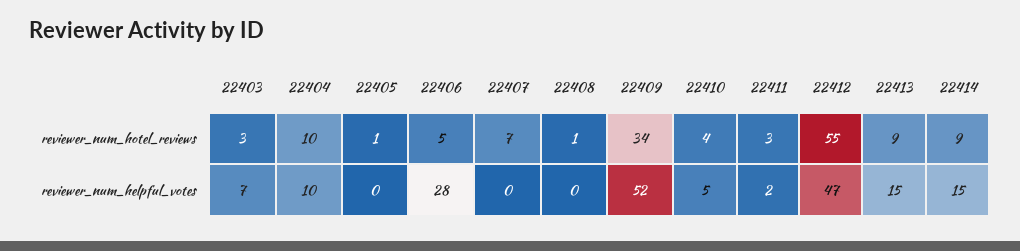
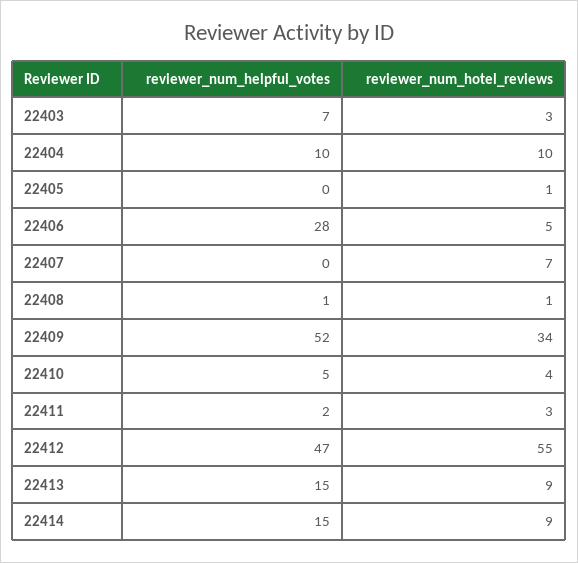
  {
    "22403": {
      "reviewer_num_hotel_reviews": 3,
      "reviewer_num_helpful_votes": 7
    },
    "22404": {
      "reviewer_num_hotel_reviews": 10,
      "reviewer_num_helpful_votes": 10
    },
    "22405": {
      "reviewer_num_hotel_reviews": 1,
      "reviewer_num_helpful_votes": 0
    },
    "22406": {
      "reviewer_num_hotel_reviews": 5,
      "reviewer_num_helpful_votes": 28
    },
    "22407": {
      "reviewer_num_hotel_reviews": 7,
      "reviewer_num_helpful_votes": 0
    },
    "22408": {
      "reviewer_num_hotel_reviews": 1,
-     "reviewer_num_helpful_votes": 0
+     "reviewer_num_helpful_votes": 1
    },
    "22409": {
      "reviewer_num_hotel_reviews": 34,
      "reviewer_num_helpful_votes": 52
    },
    "22410": {
      "reviewer_num_hotel_reviews": 4,
      "reviewer_num_helpful_votes": 5
    },
    "22411": {
      "reviewer_num_hotel_reviews": 3,
      "reviewer_num_helpful_votes": 2
    },
    "22412": {
      "reviewer_num_hotel_reviews": 55,
      "reviewer_num_helpful_votes": 47
    },
    "22413": {
      "reviewer_num_hotel_reviews": 9,
      "reviewer_num_helpful_votes": 15
    },
    "22414": {
      "reviewer_num_hotel_reviews": 9,
      "reviewer_num_helpful_votes": 15
    }
  }

